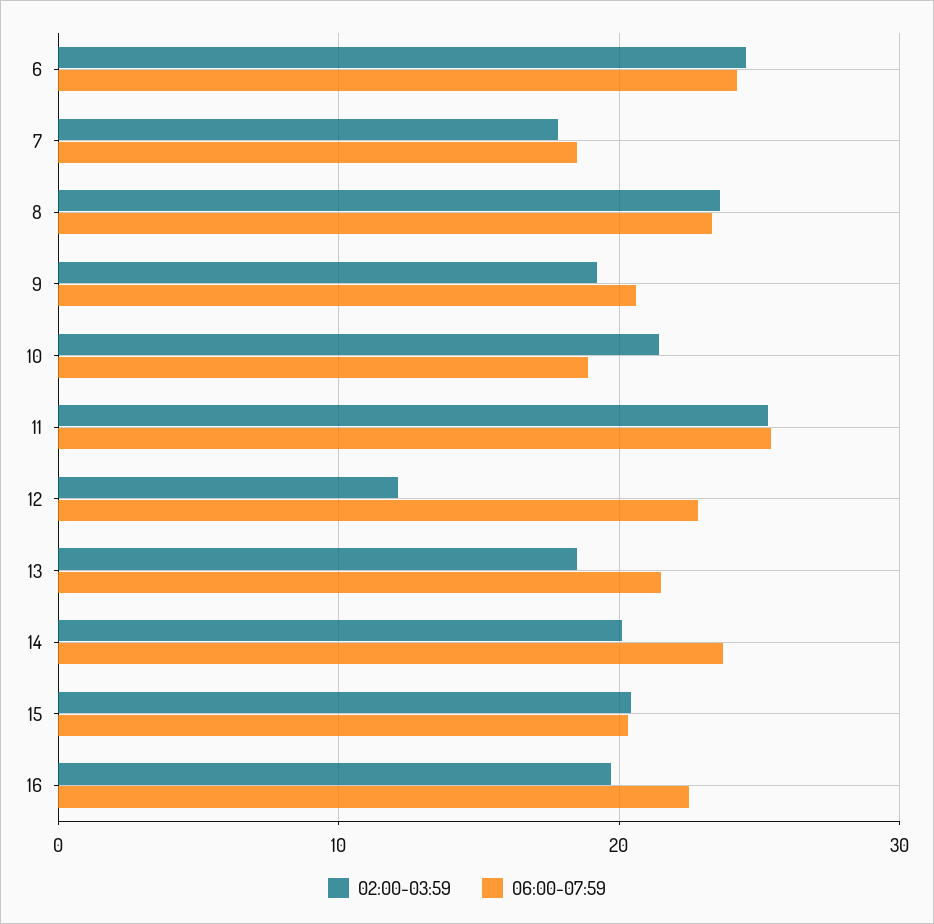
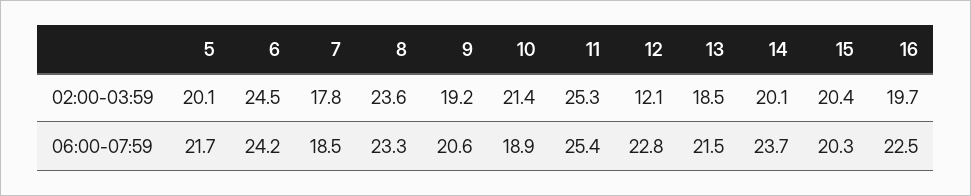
  {
    "02:00-03:59": {
      "6": 24.5,
      "7": 17.8,
      "8": 23.6,
      "9": 19.2,
      "10": 21.4,
      "11": 25.3,
      "12": 12.1,
      "13": 18.5,
      "14": 20.1,
      "15": 20.4,
-     "16": 19.7
+     "16": 19.7,
+     "5": 20.1
    },
    "06:00-07:59": {
      "6": 24.2,
      "7": 18.5,
      "8": 23.3,
      "9": 20.6,
      "10": 18.9,
      "11": 25.4,
      "12": 22.8,
      "13": 21.5,
      "14": 23.7,
      "15": 20.3,
-     "16": 22.5
+     "16": 22.5,
+     "5": 21.7
    }
  }

